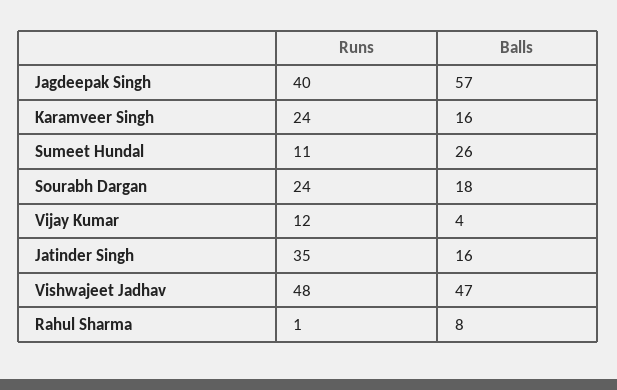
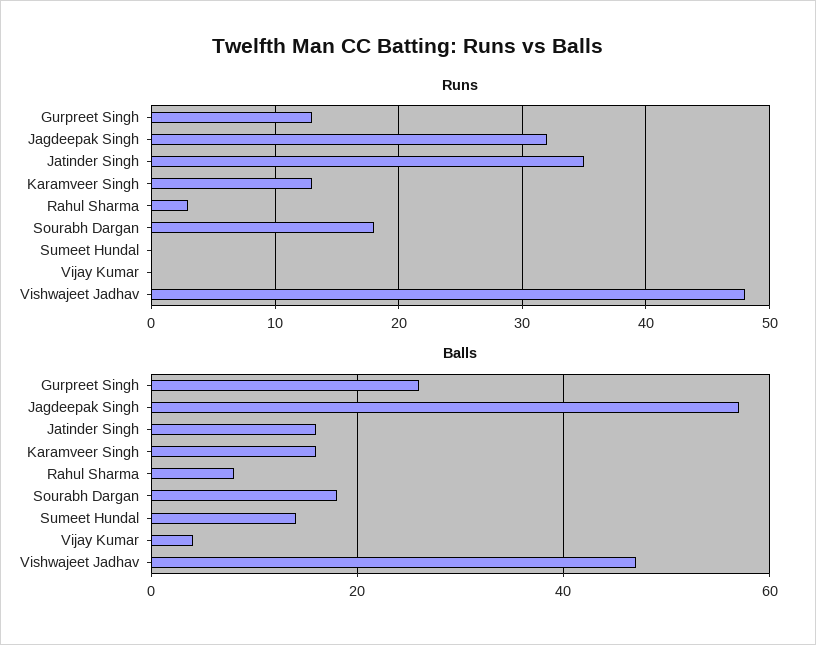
  {
    "Runs": {
-     "Jagdeepak Singh": 40,
+     "Jagdeepak Singh": 32,
-     "Karamveer Singh": 24,
+     "Karamveer Singh": 13,
-     "Sumeet Hundal": 11,
+     "Sumeet Hundal": 0,
-     "Sourabh Dargan": 24,
+     "Sourabh Dargan": 18,
-     "Vijay Kumar": 12,
+     "Vijay Kumar": 0,
      "Jatinder Singh": 35,
      "Vishwajeet Jadhav": 48,
-     "Rahul Sharma": 1
+     "Rahul Sharma": 3,
+     "Gurpreet Singh": 13
    },
    "Balls": {
      "Jagdeepak Singh": 57,
      "Karamveer Singh": 16,
-     "Sumeet Hundal": 26,
+     "Sumeet Hundal": 15,
      "Sourabh Dargan": 18,
      "Vijay Kumar": 4,
      "Jatinder Singh": 16,
      "Vishwajeet Jadhav": 47,
-     "Rahul Sharma": 8
+     "Rahul Sharma": 8,
+     "Gurpreet Singh": 25
    }
  }

